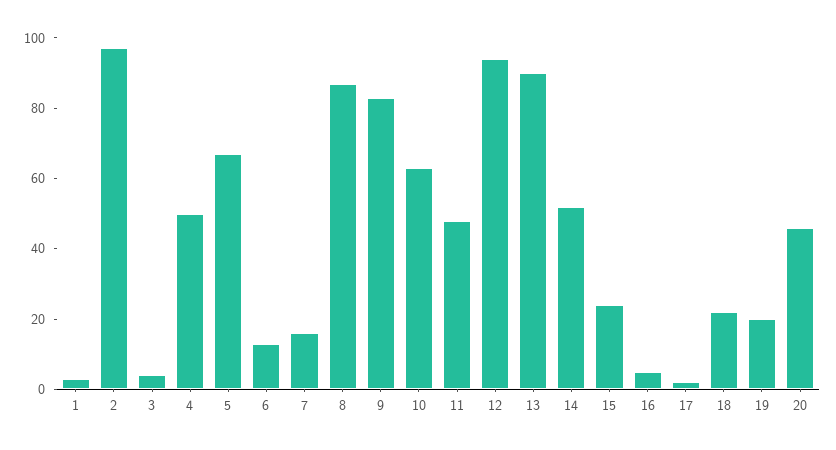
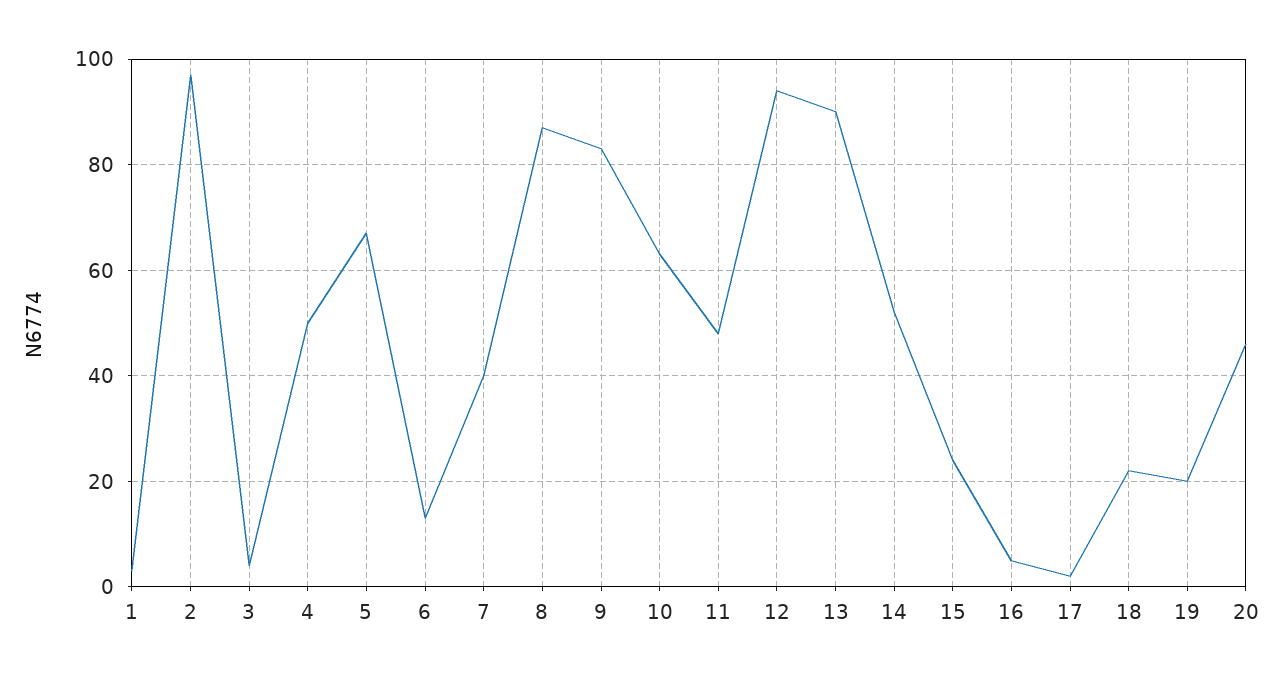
  {
    "1": 5,
    "2": 95,
    "3": 5,
    "4": 50,
    "5": 65,
    "6": 15,
-   "7": 15,
+   "7": 40,
    "8": 85,
    "9": 85,
    "10": 65,
    "11": 50,
    "12": 95,
    "13": 90,
    "14": 50,
    "15": 25,
    "16": 5,
    "17": 0,
    "18": 20,
    "19": 20,
    "20": 45
  }

